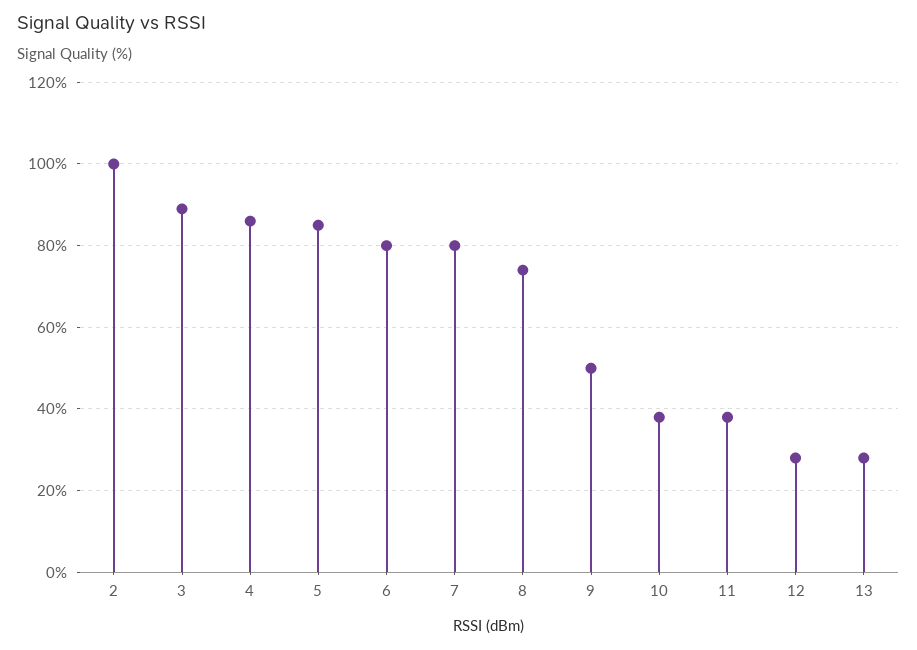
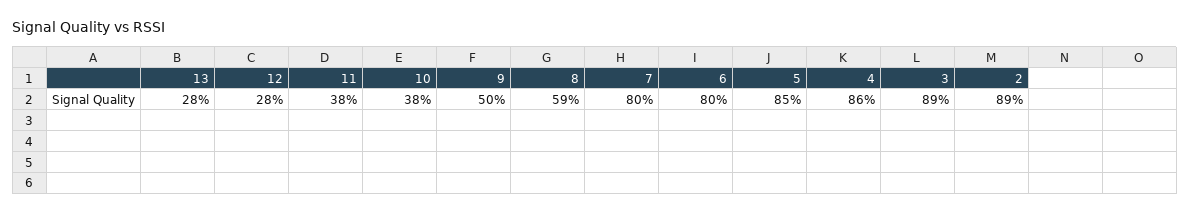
  {
-   "2": 100,
+   "2": 89,
    "3": 89,
    "4": 86,
    "5": 85,
    "6": 80,
    "7": 80,
-   "8": 75,
+   "8": 59,
    "9": 50,
    "10": 38,
    "11": 38,
    "12": 28,
    "13": 28
  }

